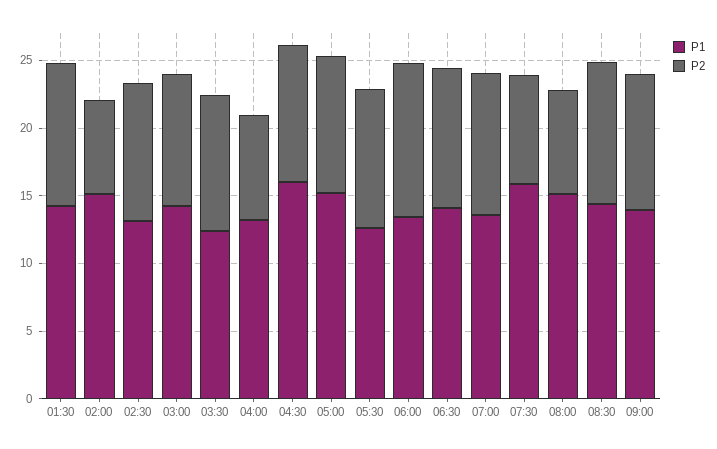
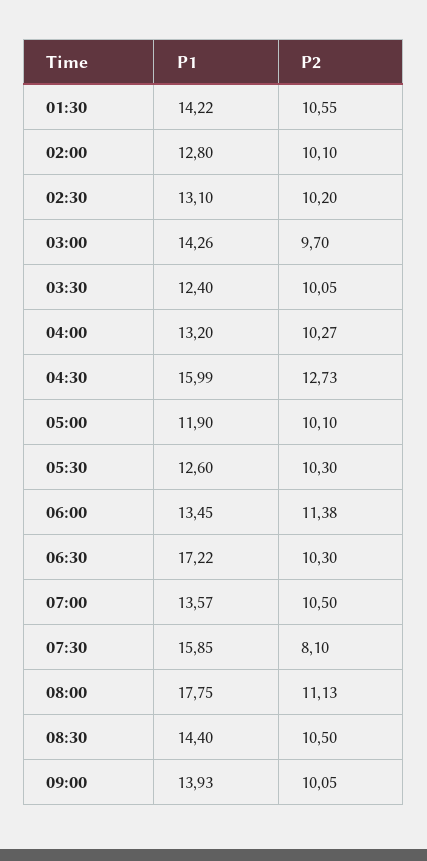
  {
    "P1": {
      "01:30": 14.22,
-     "02:00": 15,
+     "02:00": 12.8,
      "02:30": 13.1,
      "03:00": 14.26,
      "03:30": 12.4,
      "04:00": 13.2,
      "04:30": 15.99,
-     "05:00": 15,
+     "05:00": 11.9,
      "05:30": 12.6,
      "06:00": 13.45,
-     "06:30": 14,
+     "06:30": 17.22,
      "07:00": 13.57,
      "07:30": 15.85,
-     "08:00": 15,
+     "08:00": 17.75,
      "08:30": 14.4,
      "09:00": 13.93
    },
    "P2": {
      "01:30": 10.55,
-     "02:00": 7,
+     "02:00": 10.1,
      "02:30": 10.2,
      "03:00": 9.7,
      "03:30": 10.05,
-     "04:00": 8,
+     "04:00": 10.27,
-     "04:30": 10,
+     "04:30": 12.73,
      "05:00": 10.1,
      "05:30": 10.3,
      "06:00": 11.38,
      "06:30": 10.3,
      "07:00": 10.5,
      "07:30": 8.1,
-     "08:00": 8,
+     "08:00": 11.13,
      "08:30": 10.5,
      "09:00": 10.05
    }
  }

